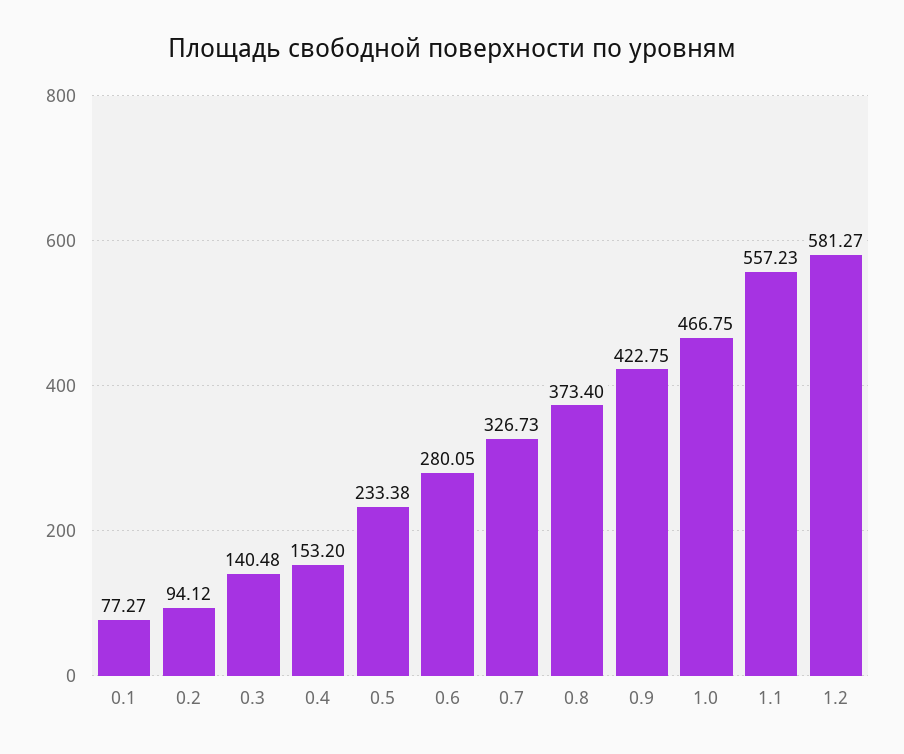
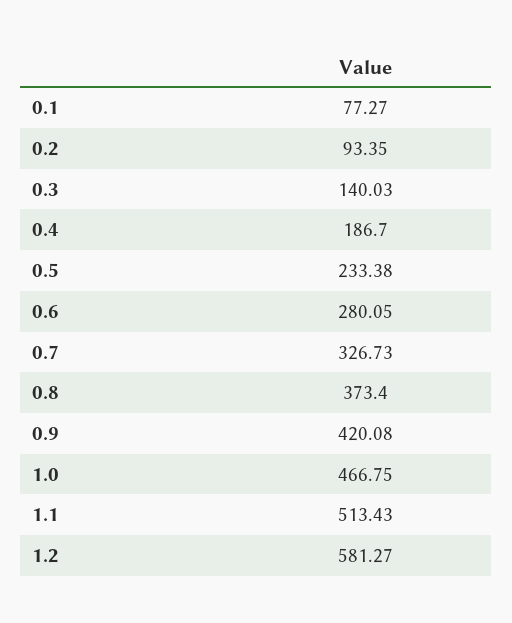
  {
    "0.1": 77.27,
-   "0.2": 94.12,
+   "0.2": 93.35,
-   "0.3": 140.48,
+   "0.3": 140.03,
-   "0.4": 153.2,
+   "0.4": 186.7,
    "0.5": 233.38,
    "0.6": 280.05,
    "0.7": 326.73,
    "0.8": 373.4,
-   "0.9": 422.75,
+   "0.9": 420.08,
    "1.0": 466.75,
-   "1.1": 557.23,
+   "1.1": 513.43,
    "1.2": 581.27
  }

